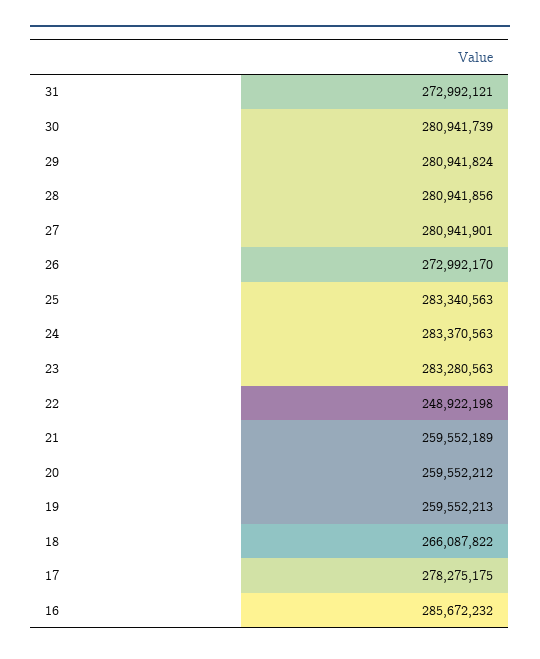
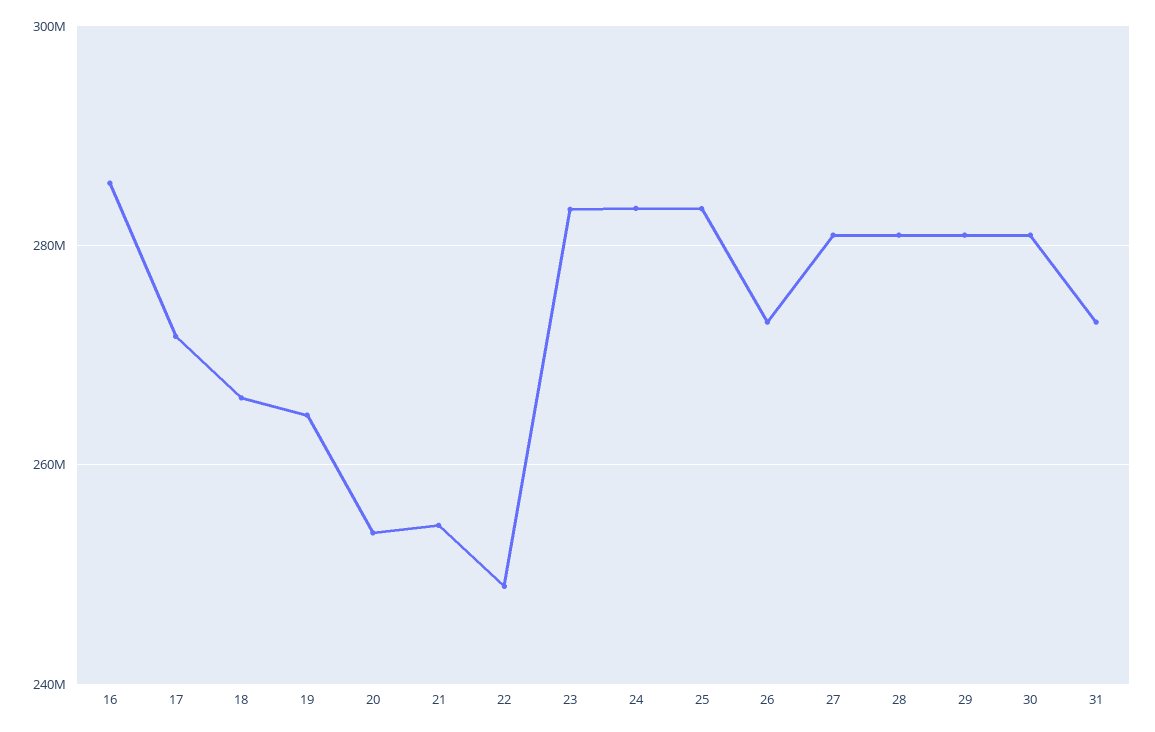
  {
    "31": 272992121,
    "30": 280941739,
    "29": 280941824,
    "28": 280941856,
    "27": 280941901,
    "26": 272992170,
    "25": 283340563,
    "24": 283370563,
    "23": 283280563,
    "22": 248922198,
-   "21": 259552189,
+   "21": 254000000,
-   "20": 259552212,
+   "20": 254000000,
-   "19": 259552213,
+   "19": 264000000,
    "18": 266087822,
-   "17": 278275175,
+   "17": 272000000,
    "16": 285672232
  }

